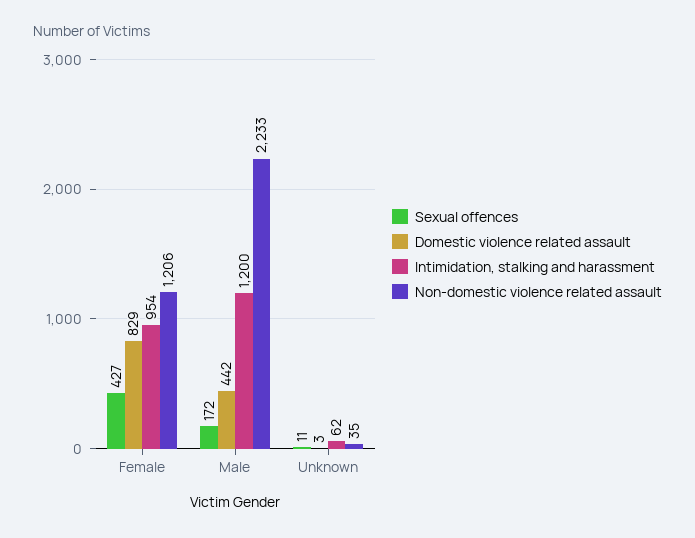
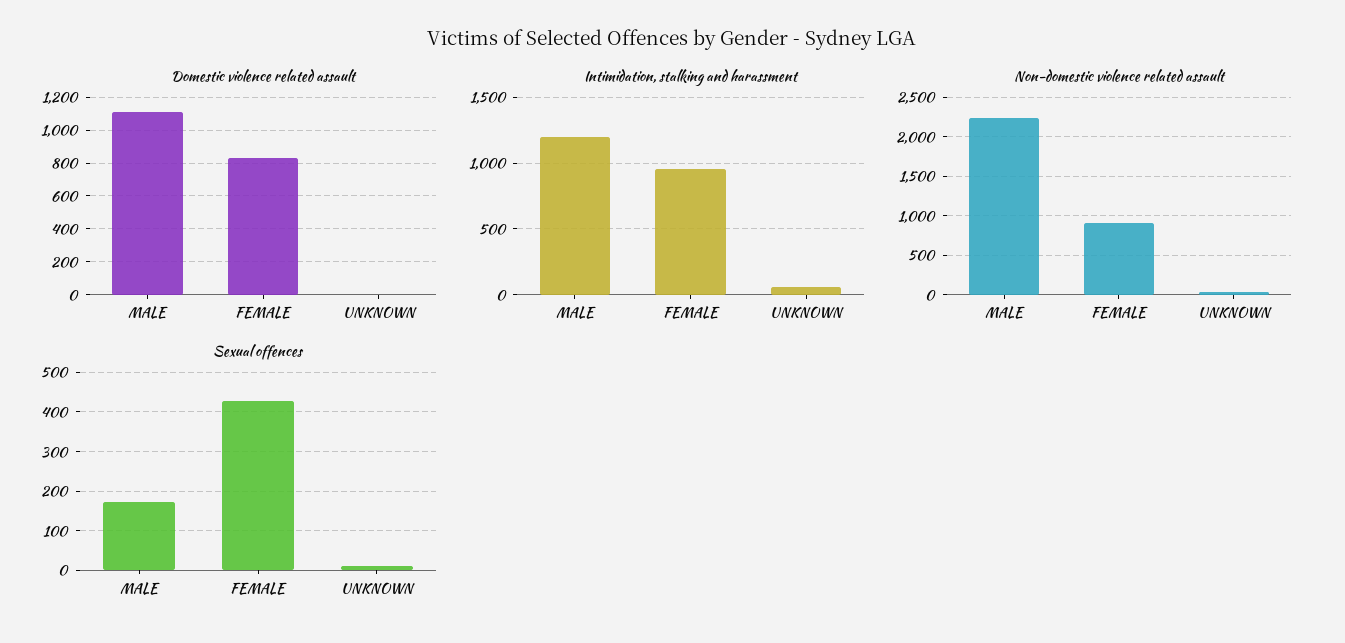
  {
    "Sexual offences": {
      "Female": 427,
      "Male": 172,
      "Unknown": 11
    },
    "Domestic violence related assault": {
      "Female": 829,
-     "Male": 442,
+     "Male": 1100,
      "Unknown": 3
    },
    "Intimidation, stalking and harassment": {
      "Female": 954,
      "Male": 1200,
      "Unknown": 62
    },
    "Non-domestic violence related assault": {
-     "Female": 1206,
+     "Female": 900,
      "Male": 2233,
      "Unknown": 35
    }
  }

